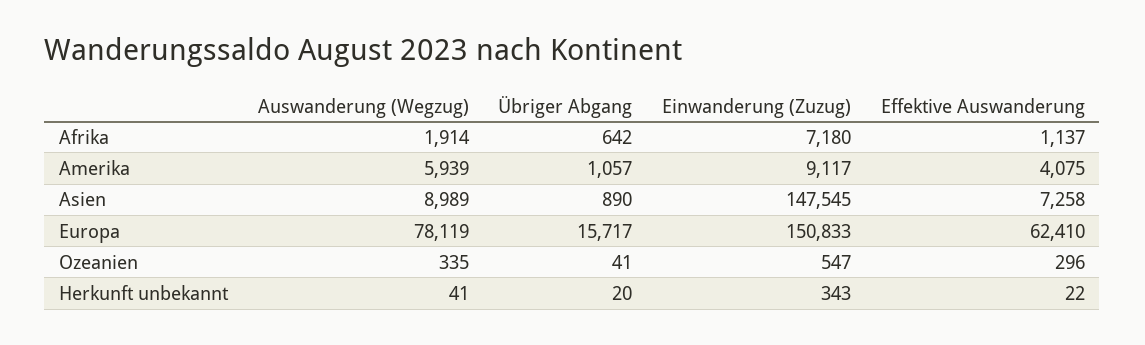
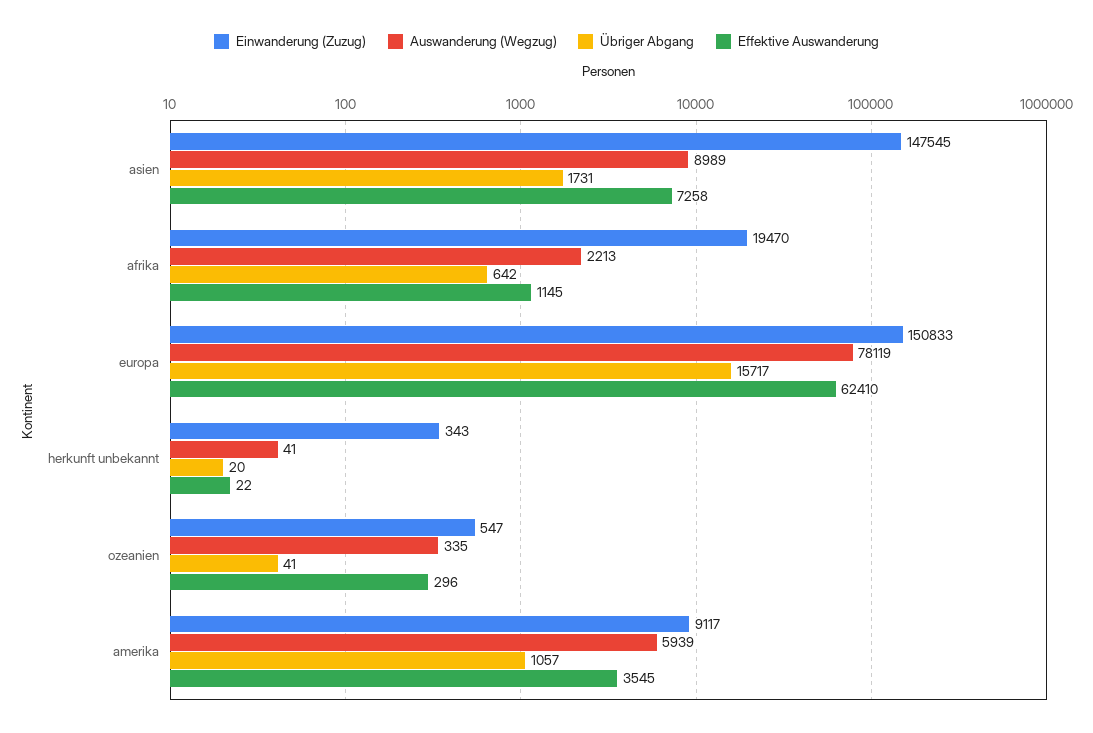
  {
    "Auswanderung (Wegzug)": {
-     "Afrika": 1914,
+     "Afrika": 2213,
      "Amerika": 5939,
      "Asien": 8989,
      "Europa": 78119,
      "Ozeanien": 335,
      "Herkunft unbekannt": 41
    },
    "Übriger Abgang": {
      "Afrika": 642,
      "Amerika": 1057,
-     "Asien": 890,
+     "Asien": 1731,
      "Europa": 15717,
      "Ozeanien": 41,
      "Herkunft unbekannt": 20
    },
    "Einwanderung (Zuzug)": {
-     "Afrika": 7180,
+     "Afrika": 19470,
      "Amerika": 9117,
      "Asien": 147545,
      "Europa": 150833,
      "Ozeanien": 547,
      "Herkunft unbekannt": 343
    },
    "Effektive Auswanderung": {
-     "Afrika": 1137,
+     "Afrika": 1145,
-     "Amerika": 4075,
+     "Amerika": 3545,
      "Asien": 7258,
      "Europa": 62410,
      "Ozeanien": 296,
      "Herkunft unbekannt": 22
    }
  }

